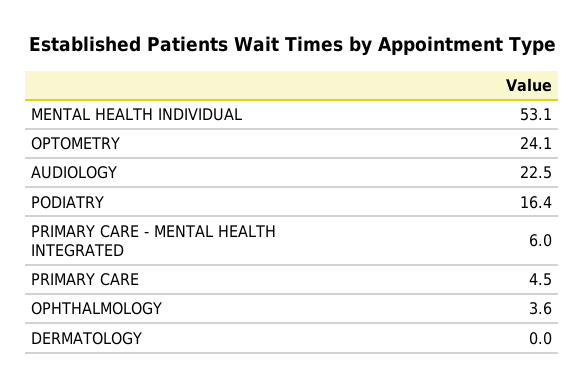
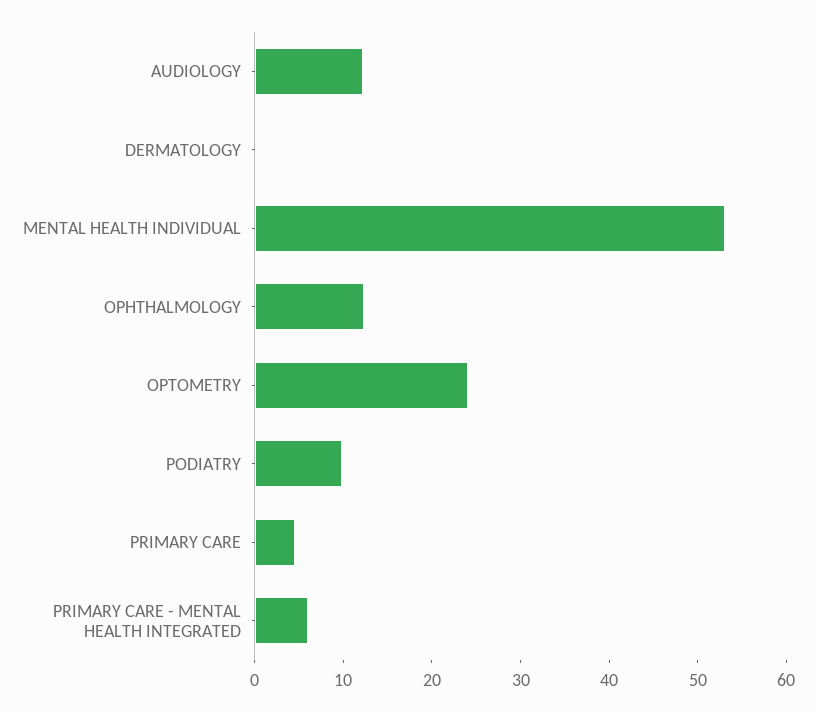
  {
    "MENTAL HEALTH INDIVIDUAL": 53.1,
    "OPTOMETRY": 24.1,
-   "AUDIOLOGY": 22.5,
+   "AUDIOLOGY": 12,
-   "PODIATRY": 16.4,
+   "PODIATRY": 10,
    "PRIMARY CARE - MENTAL HEALTH INTEGRATED": 6,
    "PRIMARY CARE": 4.5,
-   "OPHTHALMOLOGY": 3.6,
+   "OPHTHALMOLOGY": 12,
    "DERMATOLOGY": 0
  }

